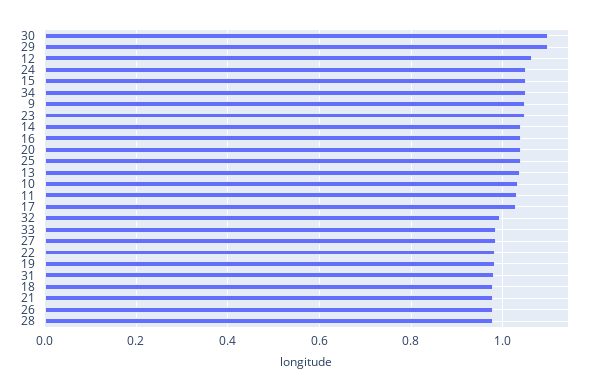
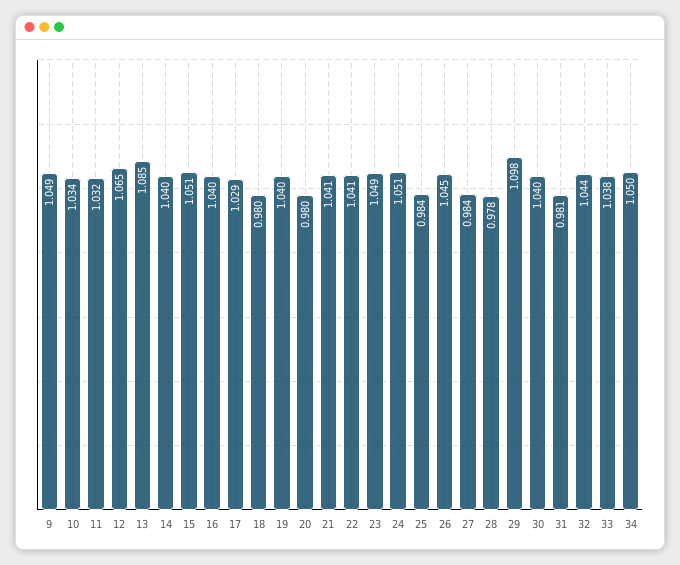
  {
-   "30": 1.1,
+   "30": 1.04,
    "29": 1.098,
    "12": 1.065,
    "24": 1.051,
    "15": 1.051,
    "34": 1.05,
    "9": 1.049,
    "23": 1.049,
    "14": 1.04,
    "16": 1.04,
-   "20": 1.04,
+   "20": 0.98,
-   "25": 1.04,
+   "25": 0.984,
-   "13": 1.04,
+   "13": 1.085,
    "10": 1.034,
    "11": 1.032,
    "17": 1.029,
-   "32": 1,
+   "32": 1.044,
-   "33": 0.98,
+   "33": 1.038,
    "27": 0.984,
-   "22": 0.98,
+   "22": 1.041,
-   "19": 0.98,
+   "19": 1.04,
    "31": 0.981,
    "18": 0.98,
-   "21": 0.98,
+   "21": 1.041,
-   "26": 0.98,
+   "26": 1.045,
    "28": 0.978
  }

